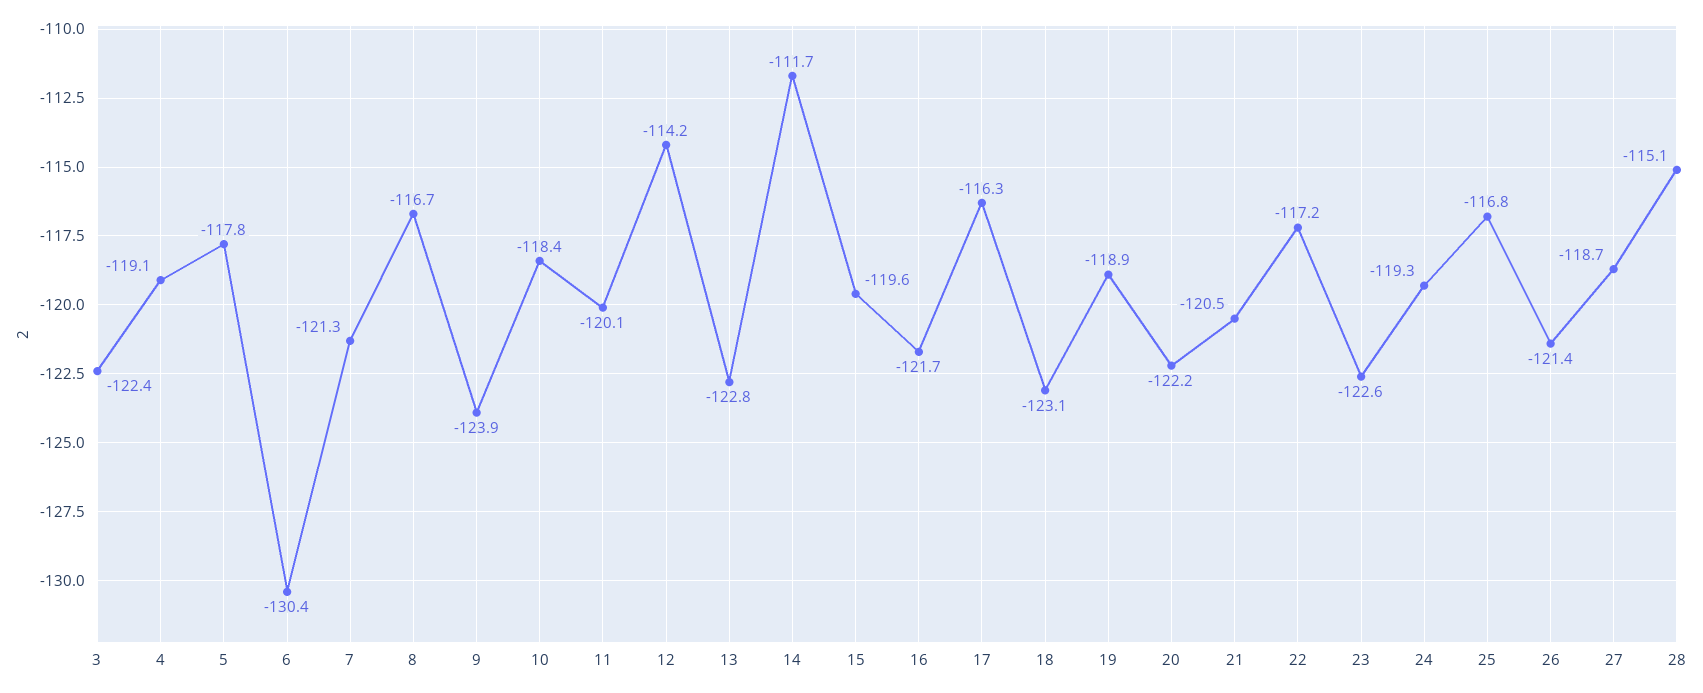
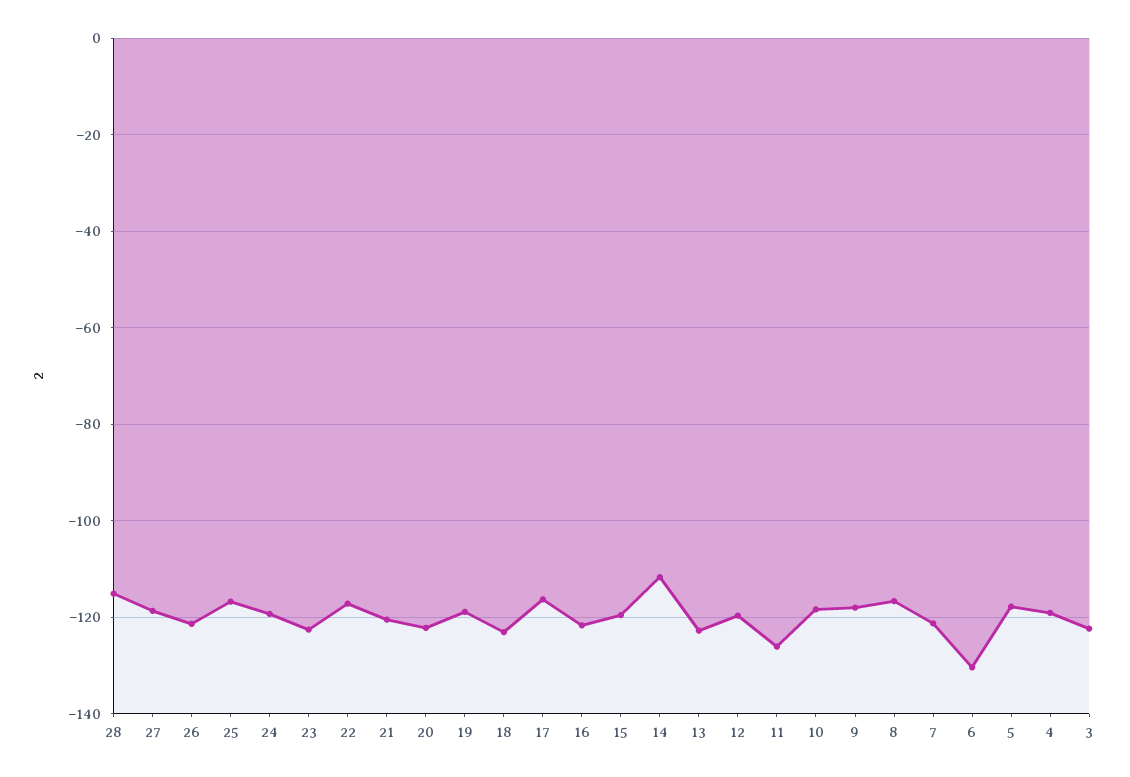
  {
    "3": -122.4,
    "4": -119.1,
    "5": -117.8,
    "6": -130.4,
    "7": -121.3,
    "8": -116.7,
-   "9": -123.9,
+   "9": -118,
    "10": -118.4,
-   "11": -120.1,
+   "11": -126,
-   "12": -114.2,
+   "12": -120,
    "13": -122.8,
    "14": -111.7,
    "15": -119.6,
    "16": -121.7,
    "17": -116.3,
    "18": -123.1,
    "19": -118.9,
    "20": -122.2,
    "21": -120.5,
    "22": -117.2,
    "23": -122.6,
    "24": -119.3,
    "25": -116.8,
    "26": -121.4,
    "27": -118.7,
    "28": -115.1
  }

